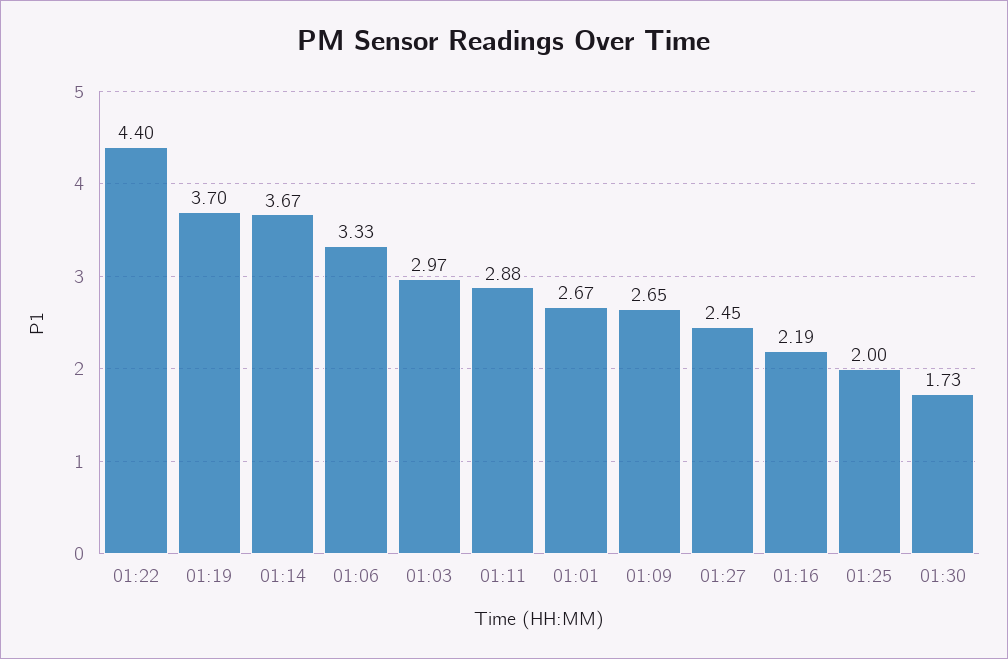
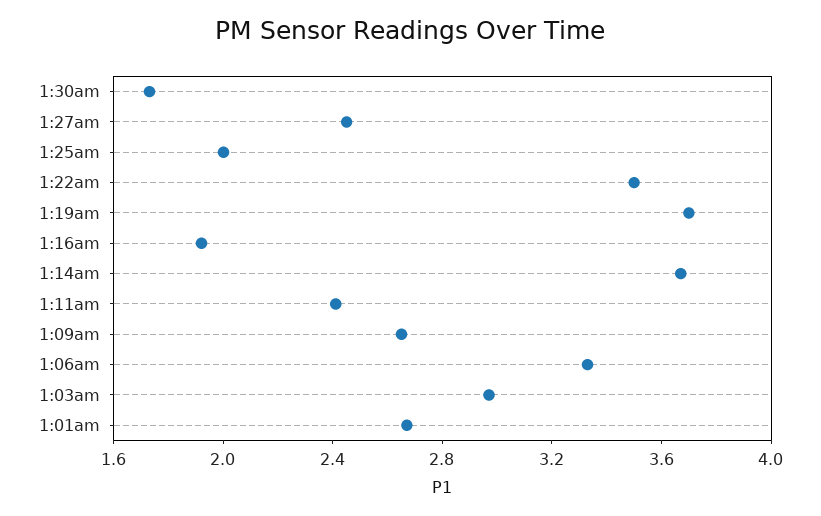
  {
-   "01:22": 4.4,
+   "01:22": 3.5,
    "01:19": 3.7,
    "01:14": 3.67,
    "01:06": 3.33,
    "01:03": 2.97,
-   "01:11": 2.88,
+   "01:11": 2.4,
    "01:01": 2.67,
    "01:09": 2.65,
    "01:27": 2.45,
-   "01:16": 2.19,
+   "01:16": 1.9,
    "01:25": 2,
    "01:30": 1.73
  }

